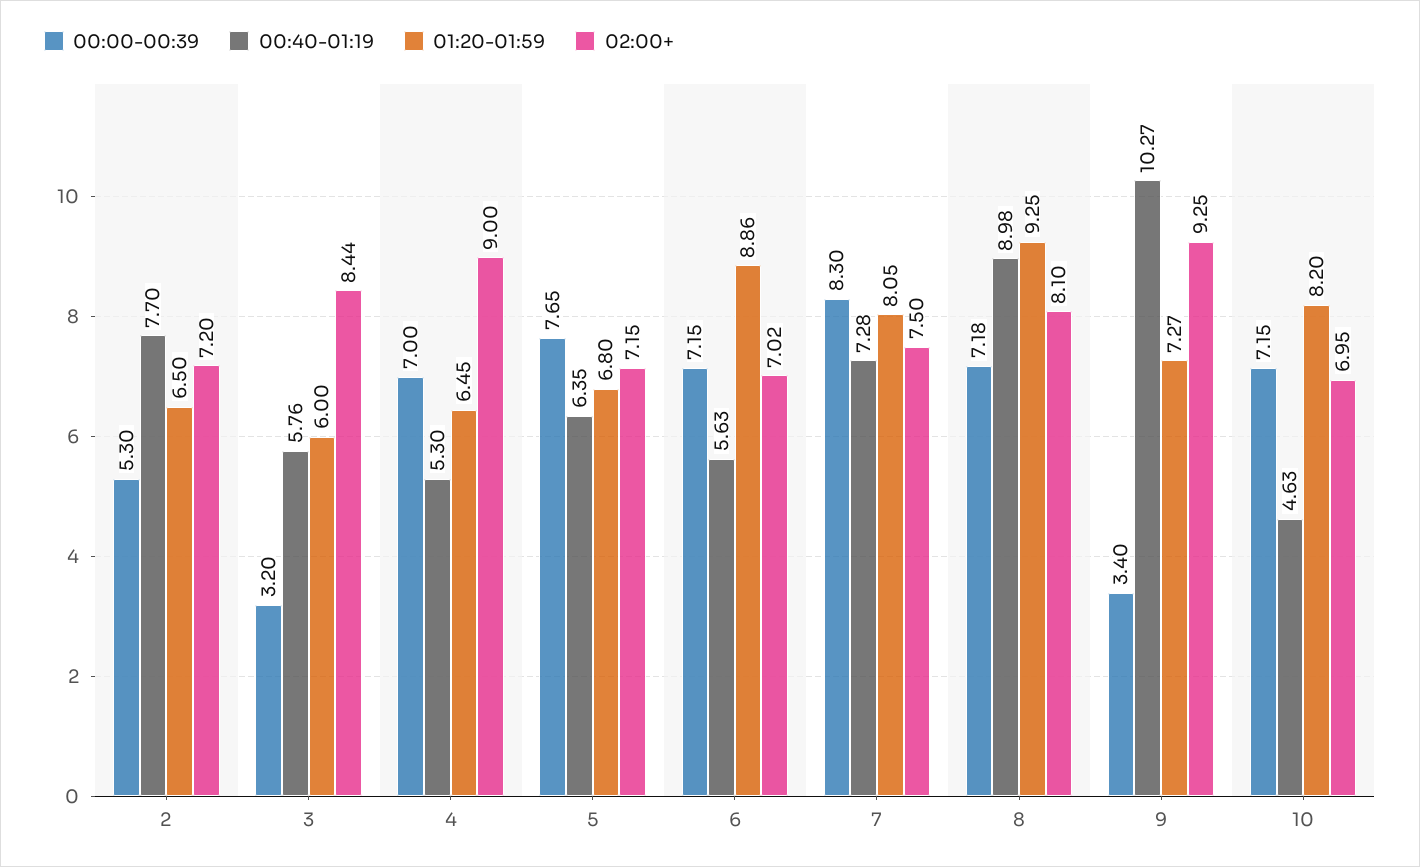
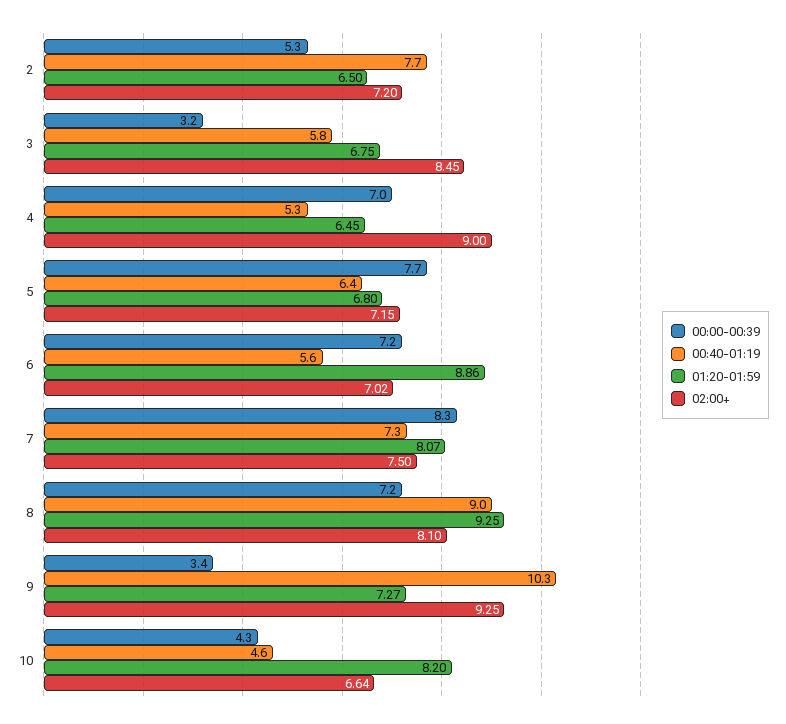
  {
    "00:00-00:39": {
      "2": 5.3,
      "3": 3.2,
      "4": 7,
      "5": 7.65,
      "6": 7.15,
      "7": 8.3,
      "8": 7.18,
      "9": 3.4,
-     "10": 7.15
+     "10": 4.3
    },
    "00:40-01:19": {
      "2": 7.7,
      "3": 5.76,
      "4": 5.3,
      "5": 6.35,
      "6": 5.63,
      "7": 7.28,
      "8": 8.98,
      "9": 10.27,
      "10": 4.63
    },
    "01:20-01:59": {
      "2": 6.5,
-     "3": 6,
+     "3": 6.75,
      "4": 6.45,
      "5": 6.8,
      "6": 8.86,
-     "7": 8.05,
+     "7": 8.07,
      "8": 9.25,
      "9": 7.27,
      "10": 8.2
    },
    "02:00+": {
      "2": 7.2,
-     "3": 8.44,
+     "3": 8.45,
      "4": 9,
      "5": 7.15,
      "6": 7.02,
      "7": 7.5,
      "8": 8.1,
      "9": 9.25,
-     "10": 6.95
+     "10": 6.64
    }
  }

